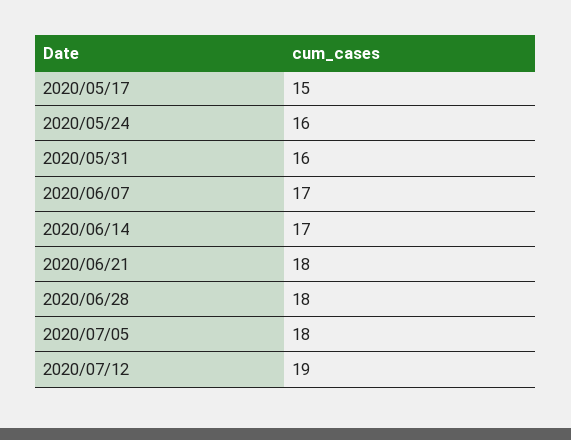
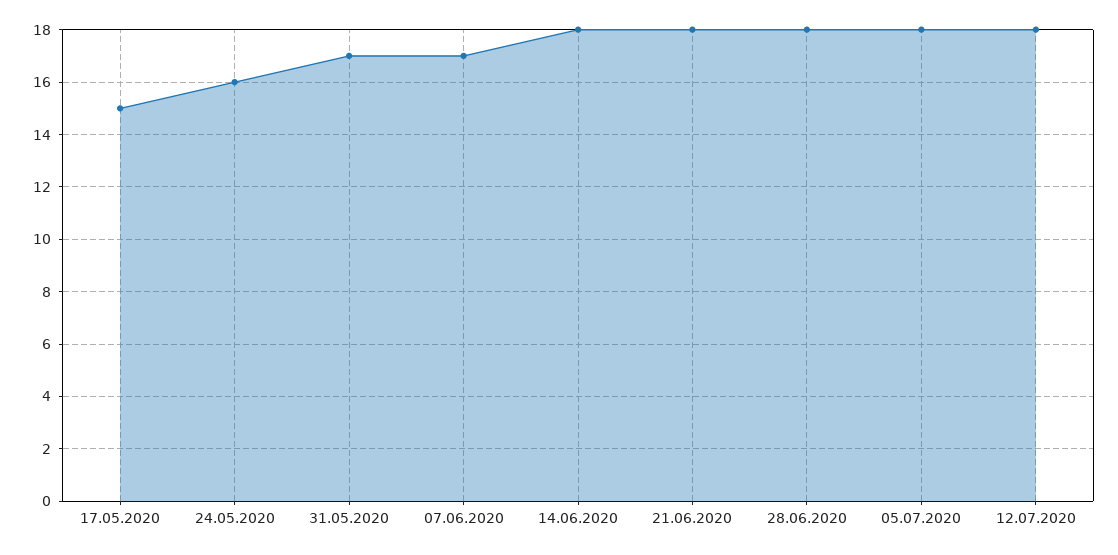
  {
    "2020/05/17": 15,
    "2020/05/24": 16,
-   "2020/05/31": 16,
+   "2020/05/31": 17,
    "2020/06/07": 17,
-   "2020/06/14": 17,
+   "2020/06/14": 18,
    "2020/06/21": 18,
    "2020/06/28": 18,
    "2020/07/05": 18,
-   "2020/07/12": 19
+   "2020/07/12": 18
  }

